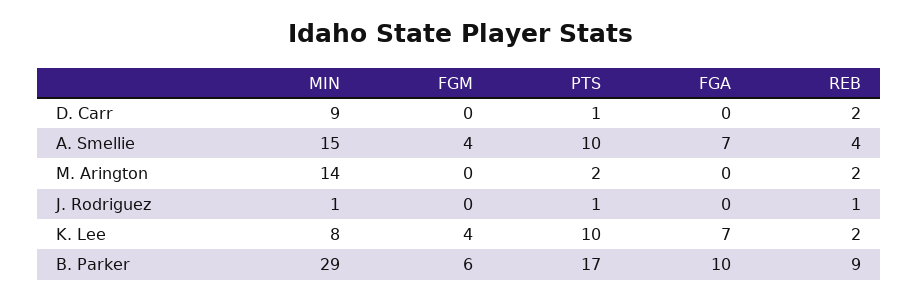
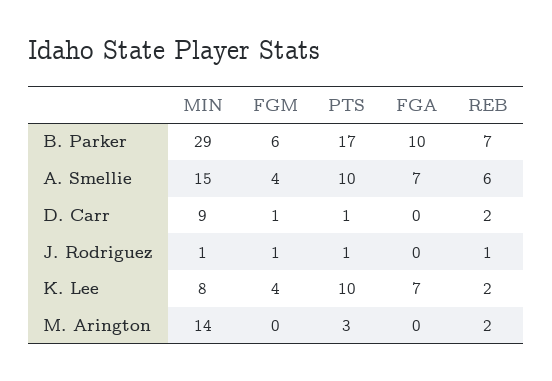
  {
    "MIN": {
      "D. Carr": 9,
      "A. Smellie": 15,
      "M. Arington": 14,
      "J. Rodriguez": 1,
      "K. Lee": 8,
      "B. Parker": 29
    },
    "FGM": {
-     "D. Carr": 0,
+     "D. Carr": 1,
      "A. Smellie": 4,
      "M. Arington": 0,
-     "J. Rodriguez": 0,
+     "J. Rodriguez": 1,
      "K. Lee": 4,
      "B. Parker": 6
    },
    "PTS": {
      "D. Carr": 1,
      "A. Smellie": 10,
-     "M. Arington": 2,
+     "M. Arington": 3,
      "J. Rodriguez": 1,
      "K. Lee": 10,
      "B. Parker": 17
    },
    "FGA": {
      "D. Carr": 0,
      "A. Smellie": 7,
      "M. Arington": 0,
      "J. Rodriguez": 0,
      "K. Lee": 7,
      "B. Parker": 10
    },
    "REB": {
      "D. Carr": 2,
-     "A. Smellie": 4,
+     "A. Smellie": 6,
      "M. Arington": 2,
      "J. Rodriguez": 1,
      "K. Lee": 2,
-     "B. Parker": 9
+     "B. Parker": 7
    }
  }

